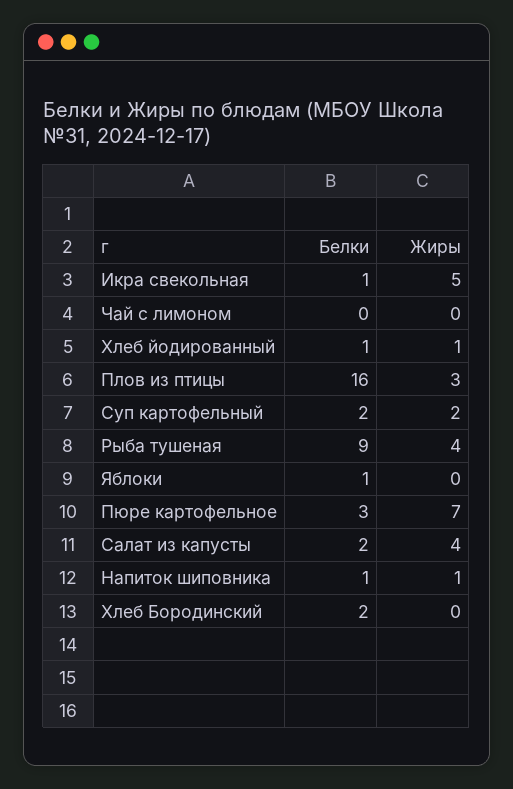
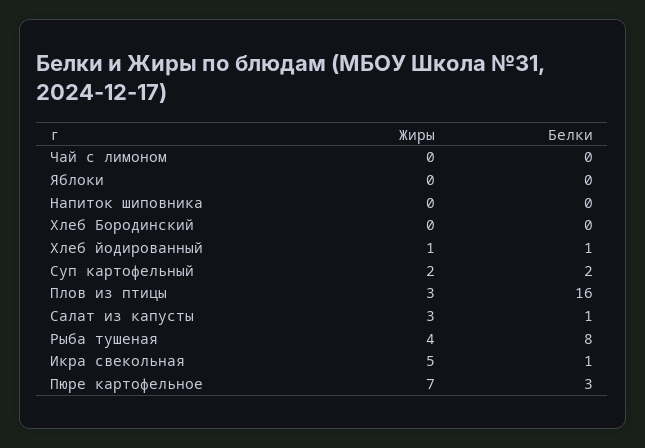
  {
    "Белки": {
      "Икра свекольная": 1,
      "Чай с лимоном": 0,
      "Хлеб йодированный": 1,
      "Плов из птицы": 16,
      "Суп картофельный": 2,
-     "Рыба тушеная": 9,
+     "Рыба тушеная": 8,
-     "Яблоки": 1,
+     "Яблоки": 0,
      "Пюре картофельное": 3,
-     "Салат из капусты": 2,
+     "Салат из капусты": 1,
-     "Напиток шиповника": 1,
+     "Напиток шиповника": 0,
-     "Хлеб Бородинский": 2
+     "Хлеб Бородинский": 0
    },
    "Жиры": {
      "Икра свекольная": 5,
      "Чай с лимоном": 0,
      "Хлеб йодированный": 1,
      "Плов из птицы": 3,
      "Суп картофельный": 2,
      "Рыба тушеная": 4,
      "Яблоки": 0,
      "Пюре картофельное": 7,
-     "Салат из капусты": 4,
+     "Салат из капусты": 3,
-     "Напиток шиповника": 1,
+     "Напиток шиповника": 0,
      "Хлеб Бородинский": 0
    }
  }

